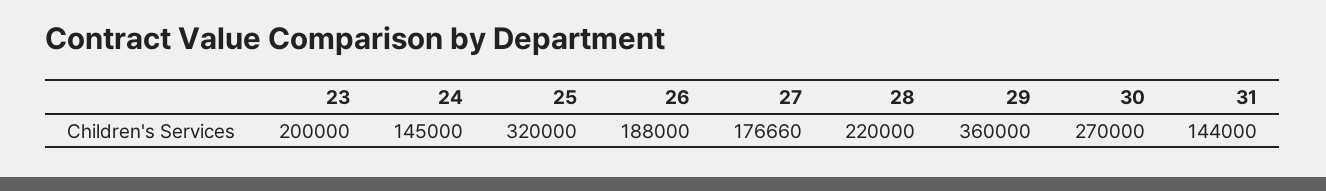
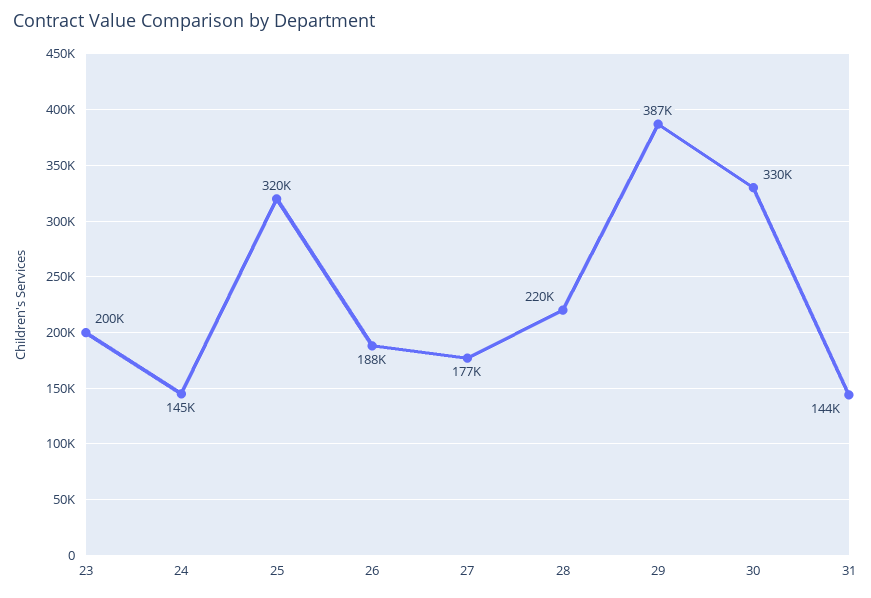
  {
    "23": 200000,
    "24": 145000,
    "25": 320000,
    "26": 188000,
    "27": 176660,
    "28": 220000,
-   "29": 360000,
+   "29": 387000,
-   "30": 270000,
+   "30": 330000,
    "31": 144000
  }

